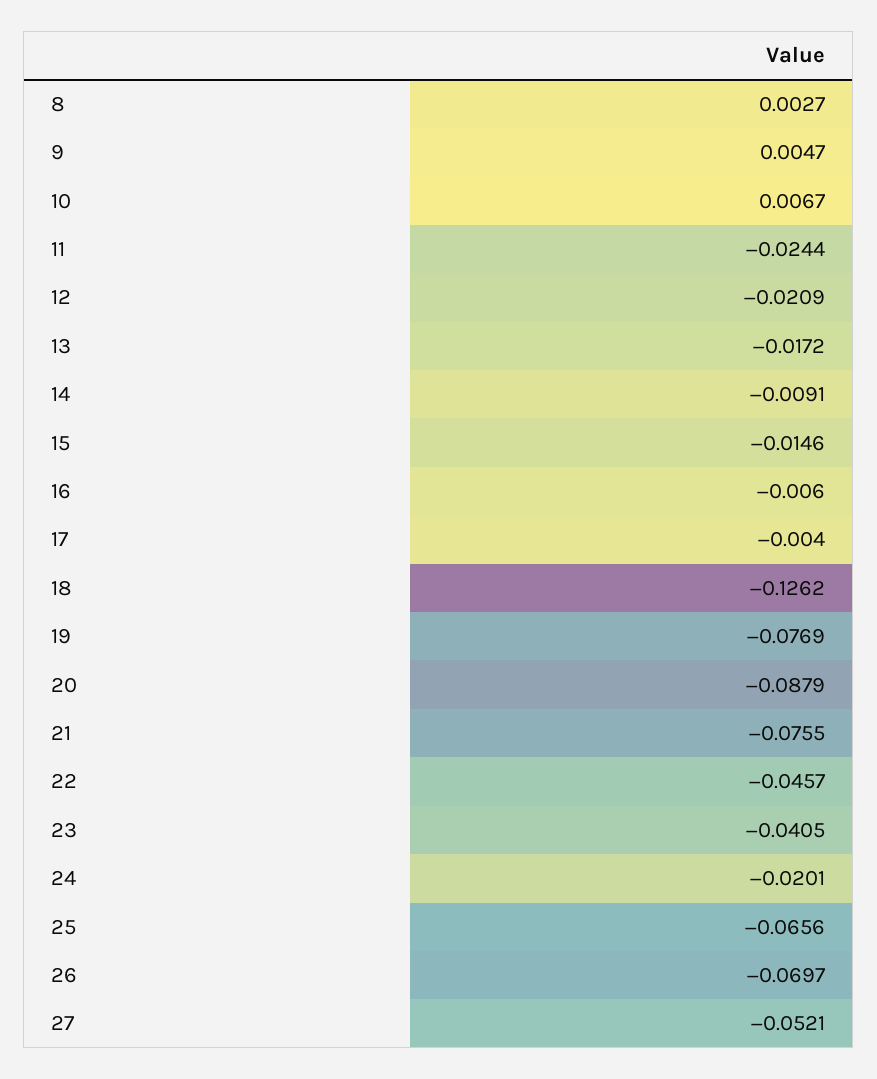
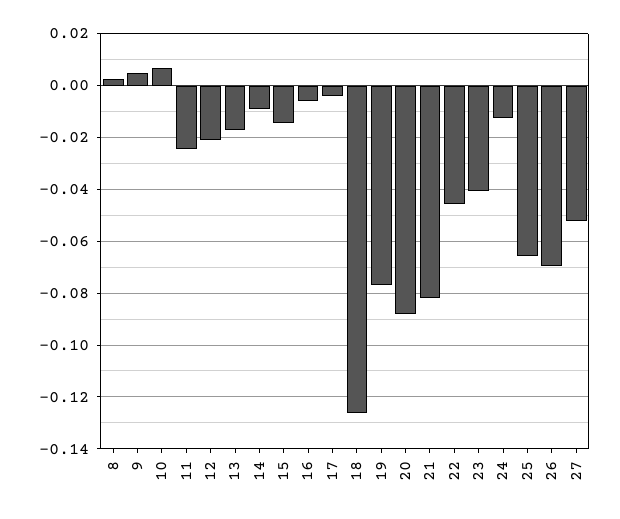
  {
    "8": 0.0027,
    "9": 0.0047,
    "10": 0.0067,
    "11": -0.0244,
    "12": -0.0209,
    "13": -0.0172,
    "14": -0.0091,
    "15": -0.0146,
    "16": -0.006,
    "17": -0.004,
    "18": -0.1262,
    "19": -0.0769,
    "20": -0.0879,
-   "21": -0.0755,
+   "21": -0.0825,
    "22": -0.0457,
    "23": -0.0405,
-   "24": -0.0201,
+   "24": -0.0125,
    "25": -0.0656,
    "26": -0.0697,
    "27": -0.0521
  }

